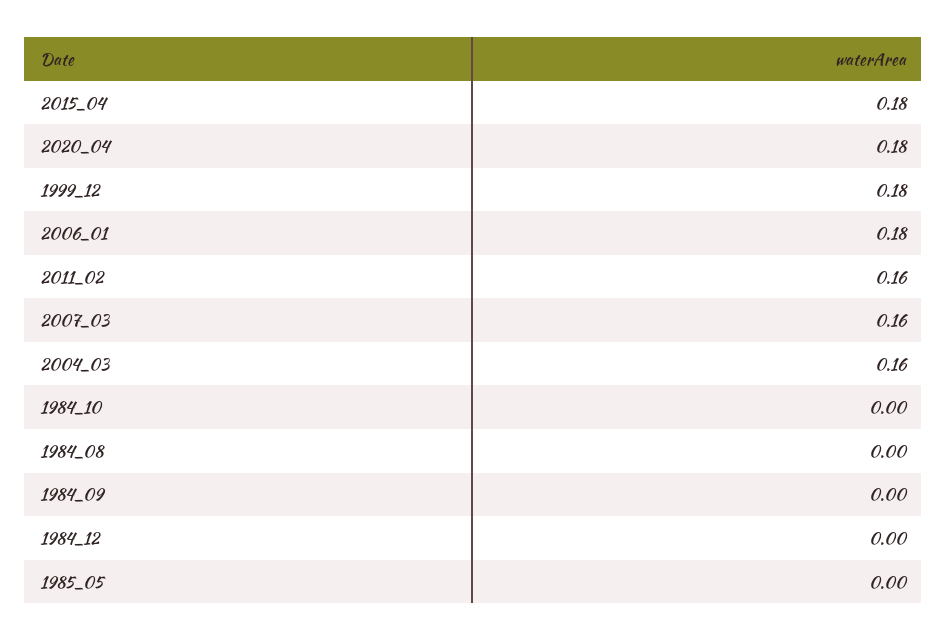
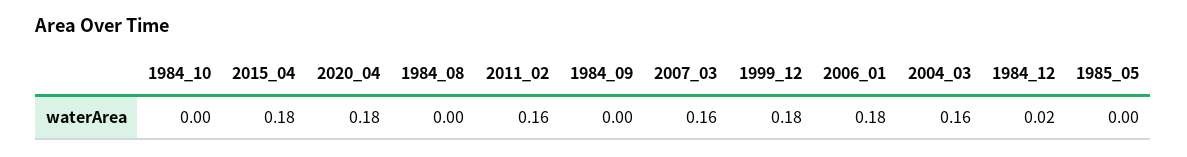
  {
    "2015_04": 0.18,
    "2020_04": 0.18,
    "1999_12": 0.18,
    "2006_01": 0.18,
    "2011_02": 0.16,
    "2007_03": 0.16,
    "2004_03": 0.16,
    "1984_10": 0,
    "1984_08": 0,
    "1984_09": 0,
-   "1984_12": 0,
+   "1984_12": 0.02,
    "1985_05": 0
  }

